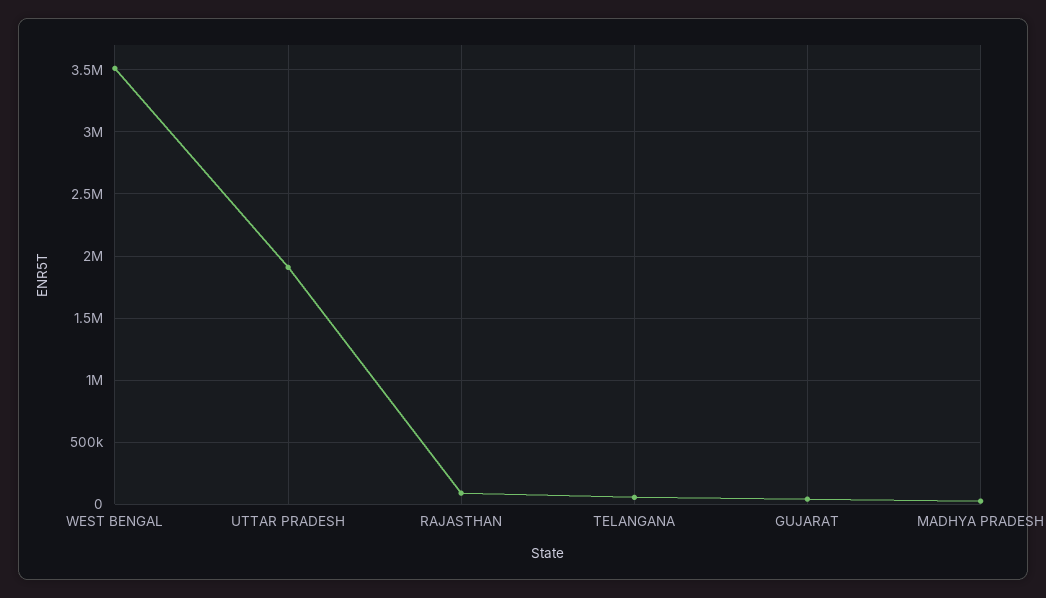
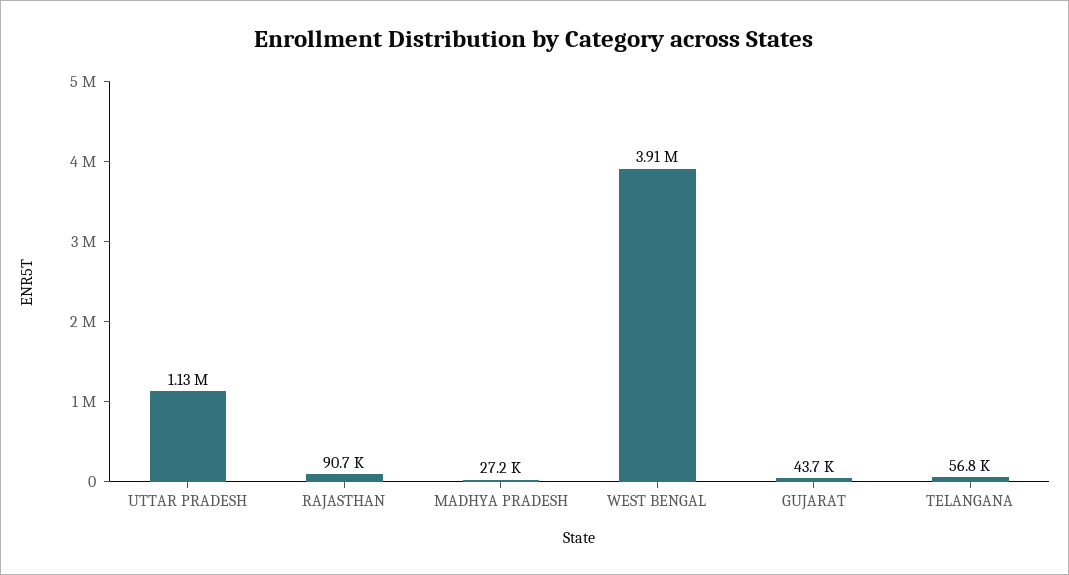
  {
-   "WEST BENGAL": 3500000,
+   "WEST BENGAL": 3910000,
-   "UTTAR PRADESH": 1900000,
+   "UTTAR PRADESH": 1130000,
    "RAJASTHAN": 90700,
    "TELANGANA": 56800,
    "GUJARAT": 43700,
    "MADHYA PRADESH": 27200
  }

